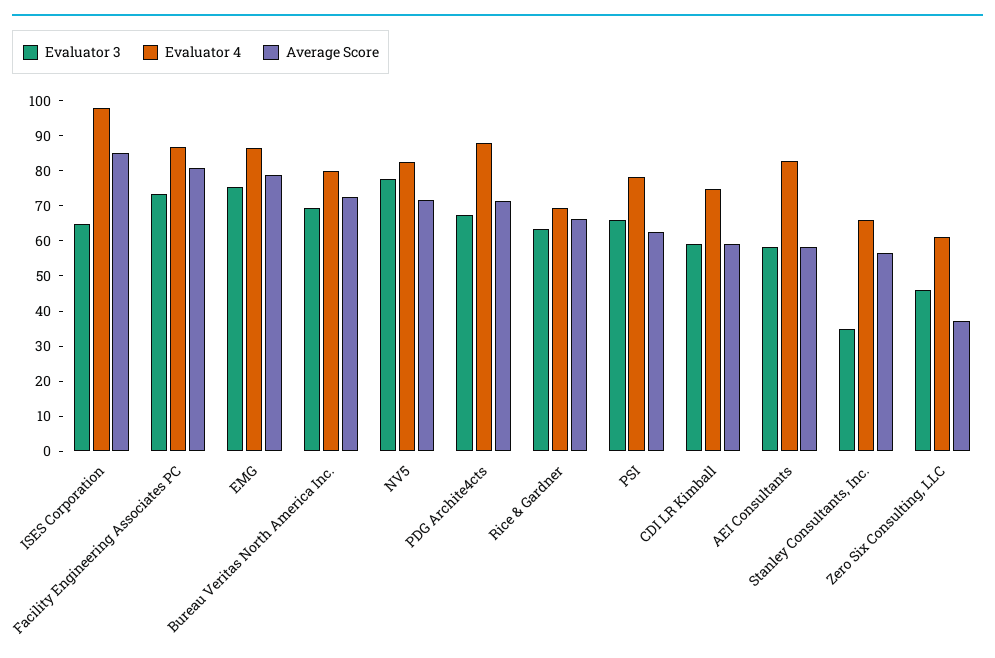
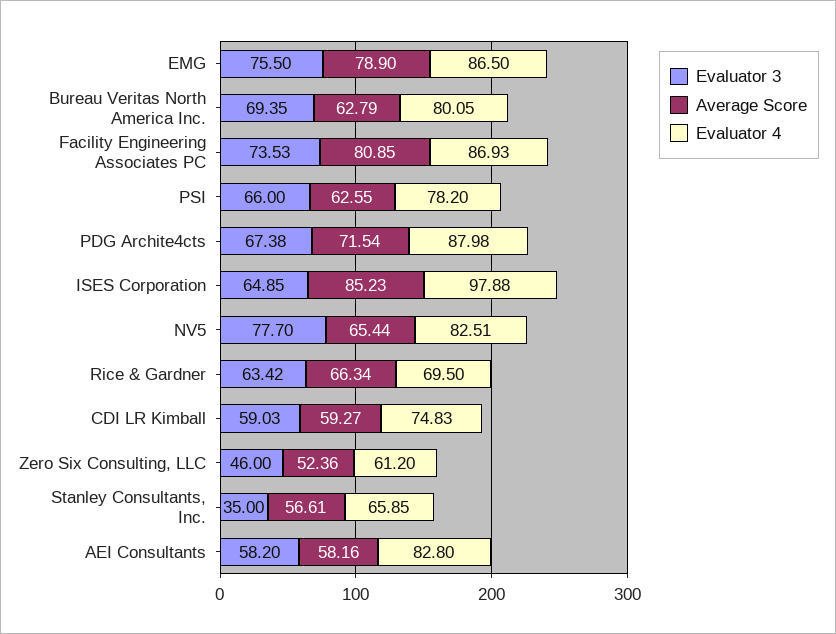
  {
    "Evaluator 3": {
      "ISES Corporation": 64.85,
      "Facility Engineering Associates PC": 73.53,
      "EMG": 75.5,
      "Bureau Veritas North America Inc.": 69.35,
      "NV5": 77.7,
      "PDG Archite4cts": 67.38,
      "Rice & Gardner": 63.42,
      "PSI": 66,
      "CDI LR Kimball": 59.03,
      "AEI Consultants": 58.2,
      "Stanley Consultants, Inc.": 35,
      "Zero Six Consulting, LLC": 46
    },
    "Evaluator 4": {
      "ISES Corporation": 97.88,
      "Facility Engineering Associates PC": 86.93,
      "EMG": 86.5,
      "Bureau Veritas North America Inc.": 80.05,
      "NV5": 82.51,
      "PDG Archite4cts": 87.98,
      "Rice & Gardner": 69.5,
      "PSI": 78.2,
      "CDI LR Kimball": 74.83,
      "AEI Consultants": 82.8,
      "Stanley Consultants, Inc.": 65.85,
      "Zero Six Consulting, LLC": 61.2
    },
    "Average Score": {
      "ISES Corporation": 85.23,
      "Facility Engineering Associates PC": 80.85,
      "EMG": 78.9,
-     "Bureau Veritas North America Inc.": 72.5,
+     "Bureau Veritas North America Inc.": 62.79,
-     "NV5": 72.5,
+     "NV5": 65.44,
      "PDG Archite4cts": 71.54,
      "Rice & Gardner": 66.34,
      "PSI": 62.55,
      "CDI LR Kimball": 59.27,
      "AEI Consultants": 58.16,
      "Stanley Consultants, Inc.": 56.61,
-     "Zero Six Consulting, LLC": 37.5
+     "Zero Six Consulting, LLC": 52.36
    }
  }

